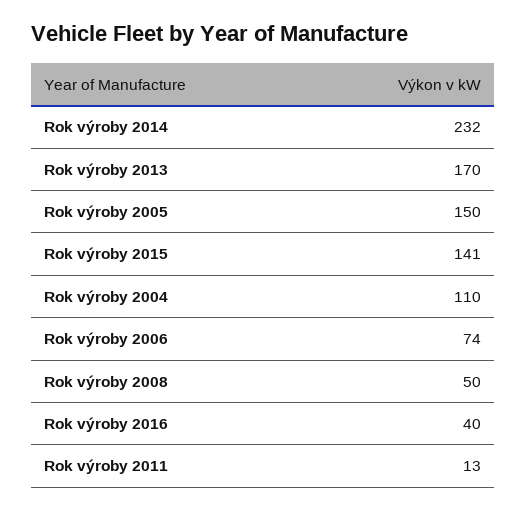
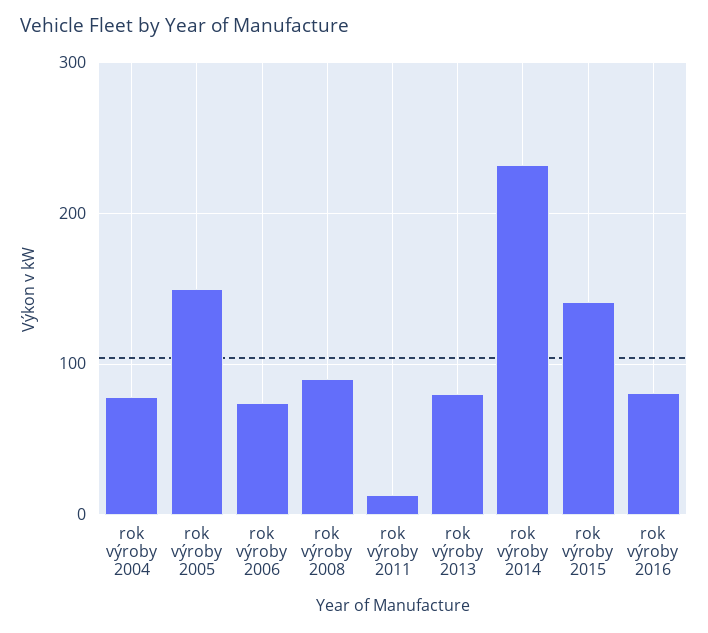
  {
    "Rok výroby 2014": 232,
-   "Rok výroby 2013": 170,
+   "Rok výroby 2013": 80,
    "Rok výroby 2005": 150,
    "Rok výroby 2015": 141,
-   "Rok výroby 2004": 110,
+   "Rok výroby 2004": 80,
    "Rok výroby 2006": 74,
-   "Rok výroby 2008": 50,
+   "Rok výroby 2008": 90,
-   "Rok výroby 2016": 40,
+   "Rok výroby 2016": 80,
    "Rok výroby 2011": 13
  }

